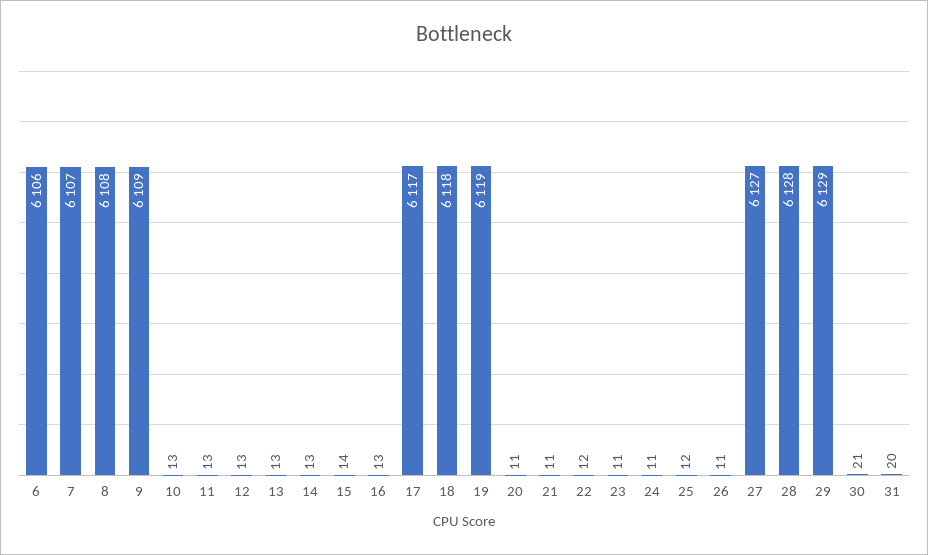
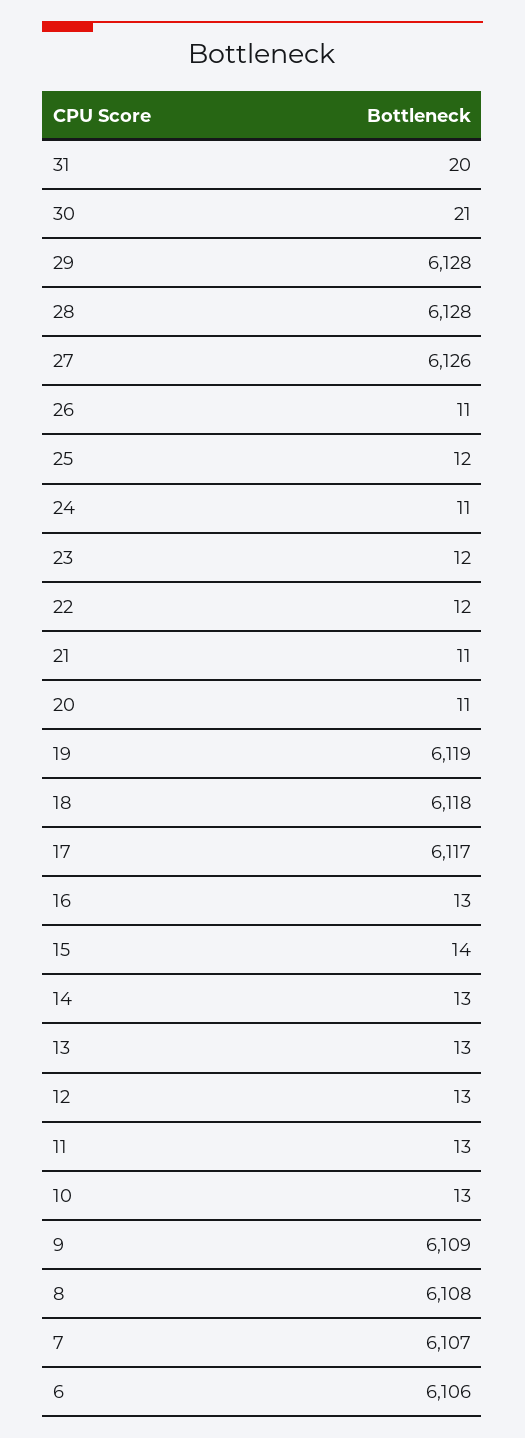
  {
    "6": 6106,
    "7": 6107,
    "8": 6108,
    "9": 6109,
    "10": 13,
    "11": 13,
    "12": 13,
    "13": 13,
    "14": 13,
    "15": 14,
    "16": 13,
    "17": 6117,
    "18": 6118,
    "19": 6119,
    "20": 11,
    "21": 11,
    "22": 12,
-   "23": 11,
+   "23": 12,
    "24": 11,
    "25": 12,
    "26": 11,
-   "27": 6127,
+   "27": 6126,
    "28": 6128,
-   "29": 6129,
+   "29": 6128,
    "30": 21,
    "31": 20
  }

